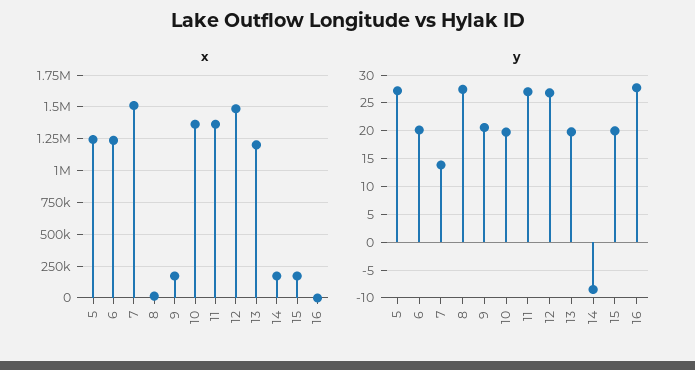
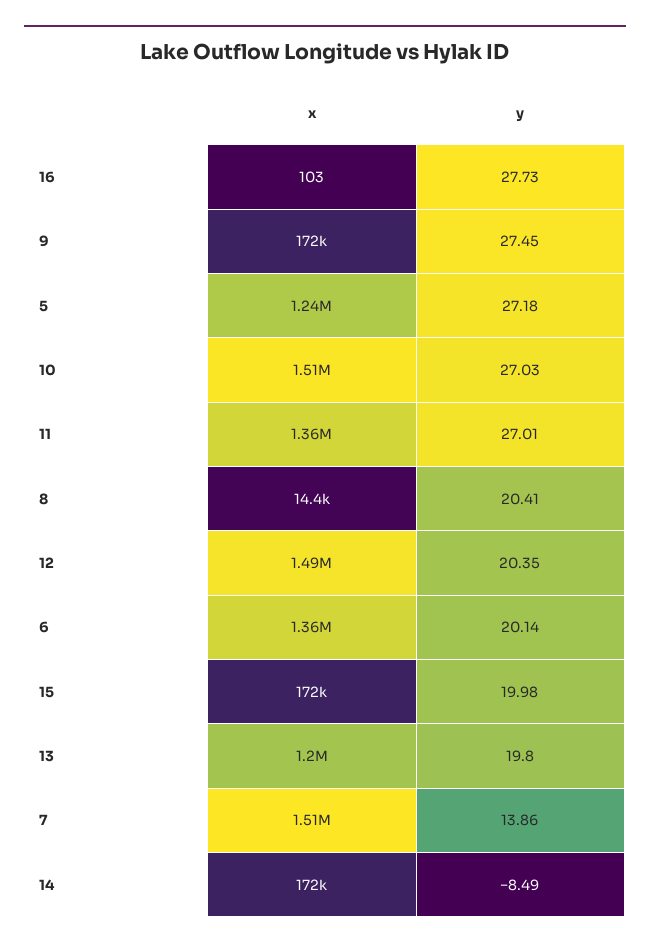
  {
    "x": {
      "5": 1240000,
-     "6": 1250000,
+     "6": 1360000,
      "7": 1510000,
      "8": 14400,
      "9": 172000,
-     "10": 1350000,
+     "10": 1510000,
      "11": 1360000,
      "12": 1490000,
      "13": 1200000,
      "14": 172000,
      "15": 172000,
      "16": 103
    },
    "y": {
      "5": 27.18,
      "6": 20.14,
      "7": 13.86,
-     "8": 27.5,
+     "8": 20.41,
-     "9": 20,
+     "9": 27.45,
-     "10": 20,
+     "10": 27.03,
      "11": 27.01,
-     "12": 27.5,
+     "12": 20.35,
      "13": 19.8,
      "14": -8.49,
      "15": 19.98,
      "16": 27.73
    }
  }

